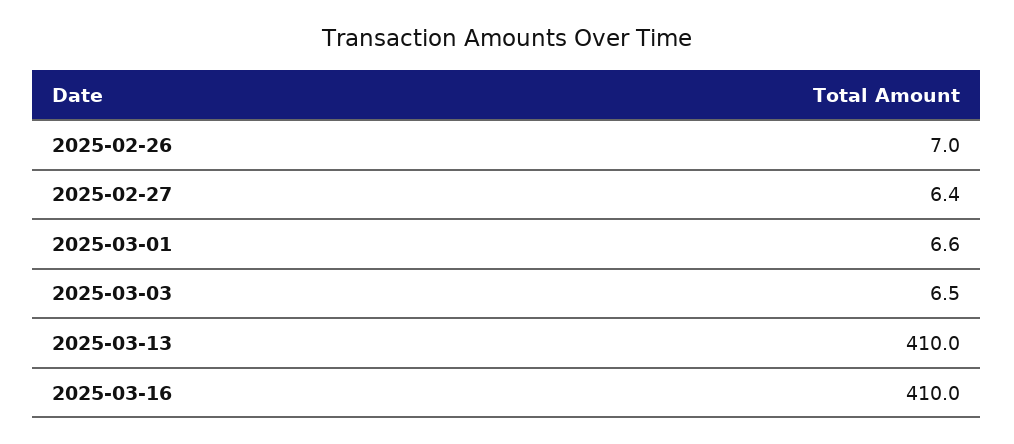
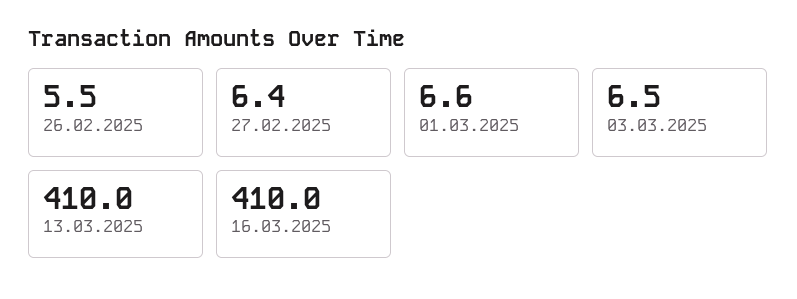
  {
-   "2025-02-26": 7,
+   "2025-02-26": 5.5,
    "2025-02-27": 6.4,
    "2025-03-01": 6.6,
    "2025-03-03": 6.5,
    "2025-03-13": 410,
    "2025-03-16": 410
  }

